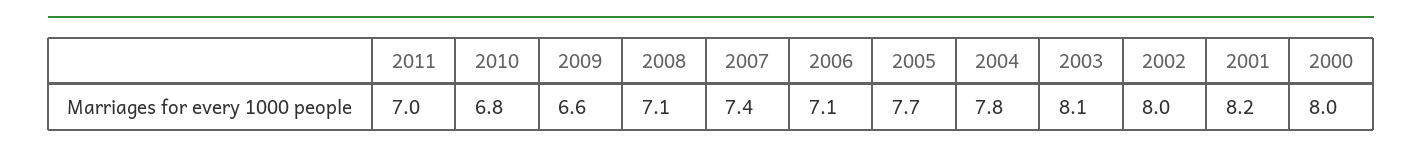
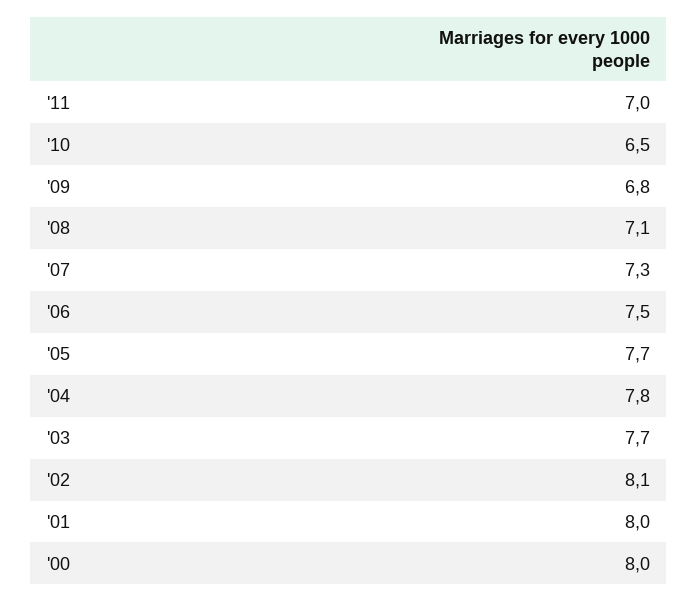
  {
    "2011": 7,
-   "2010": 6.8,
+   "2010": 6.5,
-   "2009": 6.6,
+   "2009": 6.8,
    "2008": 7.1,
-   "2007": 7.4,
+   "2007": 7.3,
-   "2006": 7.1,
+   "2006": 7.5,
    "2005": 7.7,
    "2004": 7.8,
-   "2003": 8.1,
+   "2003": 7.7,
-   "2002": 8,
+   "2002": 8.1,
-   "2001": 8.2,
+   "2001": 8,
    "2000": 8
  }

